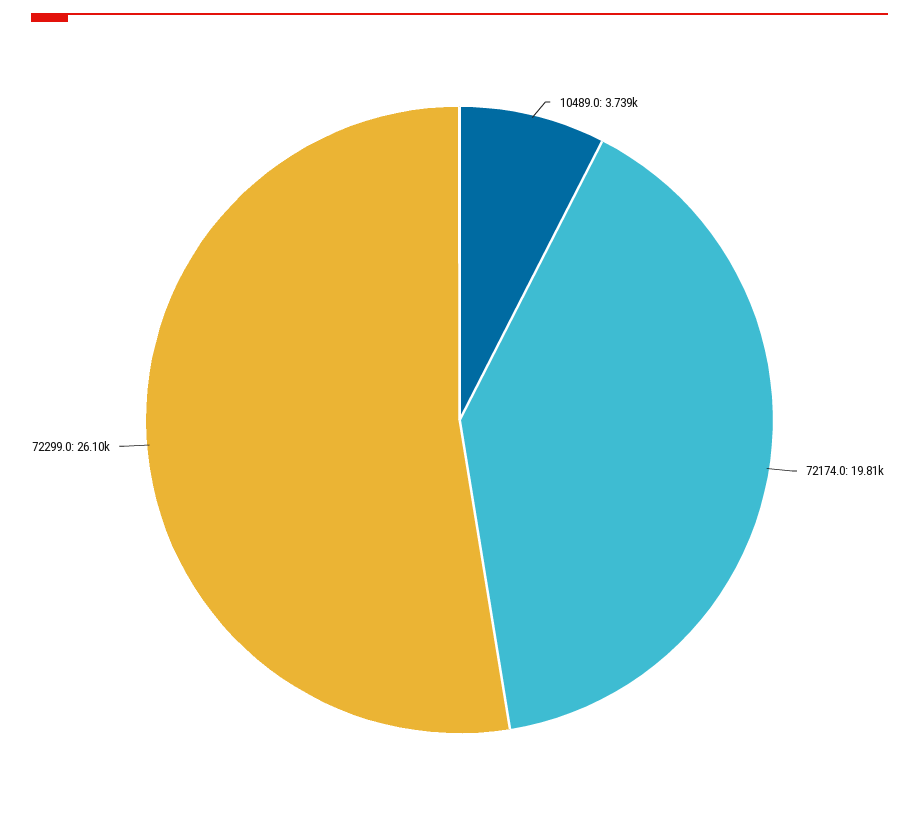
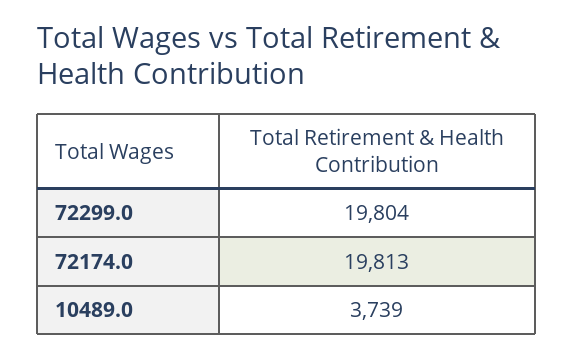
  {
    "10489.0": 3739,
    "72174.0": 19813,
-   "72299.0": 26100
+   "72299.0": 19804
  }

